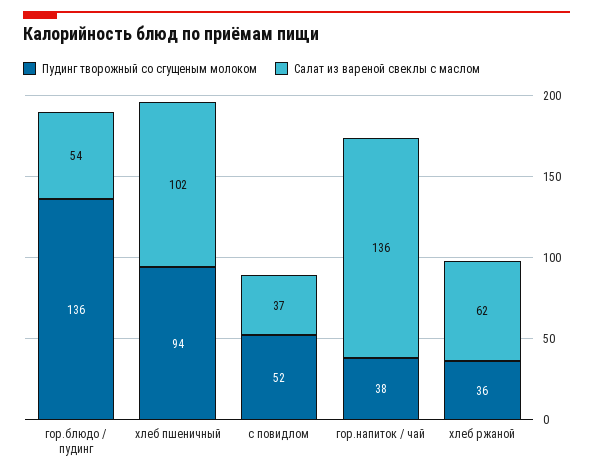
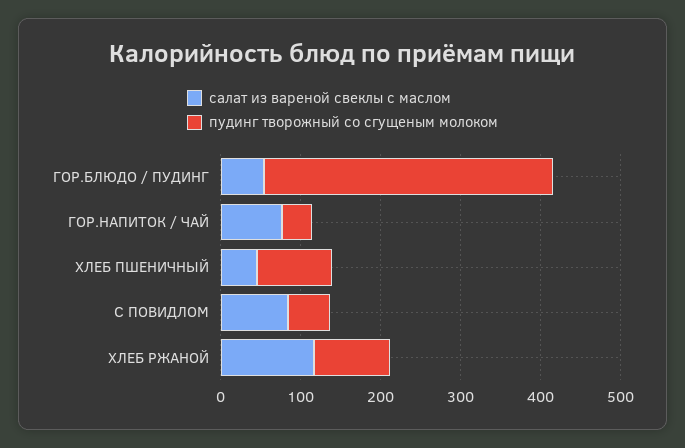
  {
    "Пудинг творожный со сгущеным молоком": {
-     "гор.блюдо / пудинг": 136,
+     "гор.блюдо / пудинг": 360,
      "хлеб пшеничный": 94,
      "с повидлом": 52,
      "гор.напиток / чай": 38,
-     "хлеб ржаной": 36
+     "хлеб ржаной": 100
    },
    "Салат из вареной свеклы с маслом": {
      "гор.блюдо / пудинг": 54,
-     "хлеб пшеничный": 102,
+     "хлеб пшеничный": 40,
-     "с повидлом": 37,
+     "с повидлом": 80,
-     "гор.напиток / чай": 136,
+     "гор.напиток / чай": 80,
-     "хлеб ржаной": 62
+     "хлеб ржаной": 120
    }
  }

